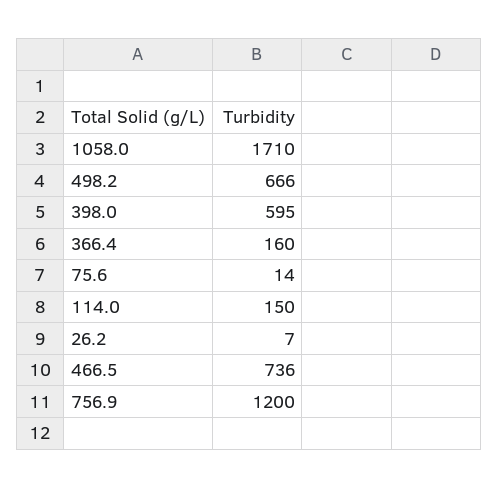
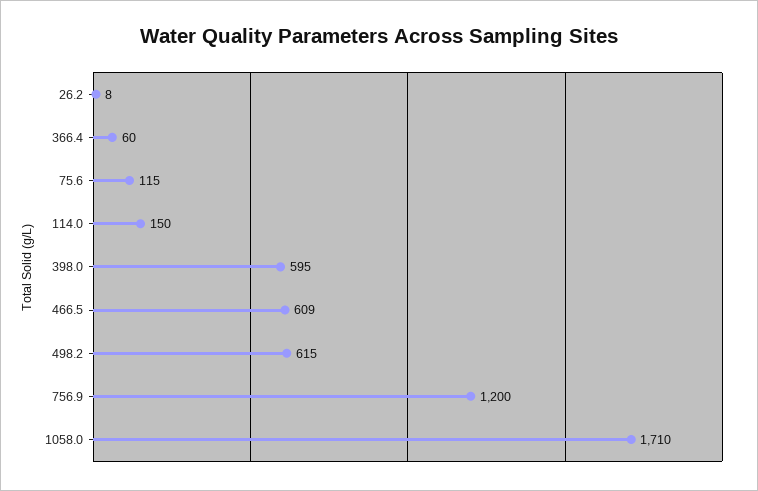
  {
    "1058.0": 1710,
-   "498.2": 666,
+   "498.2": 615,
    "398.0": 595,
-   "366.4": 160,
+   "366.4": 60,
-   "75.6": 14,
+   "75.6": 115,
    "114.0": 150,
-   "26.2": 7,
+   "26.2": 8,
-   "466.5": 736,
+   "466.5": 609,
    "756.9": 1200
  }

